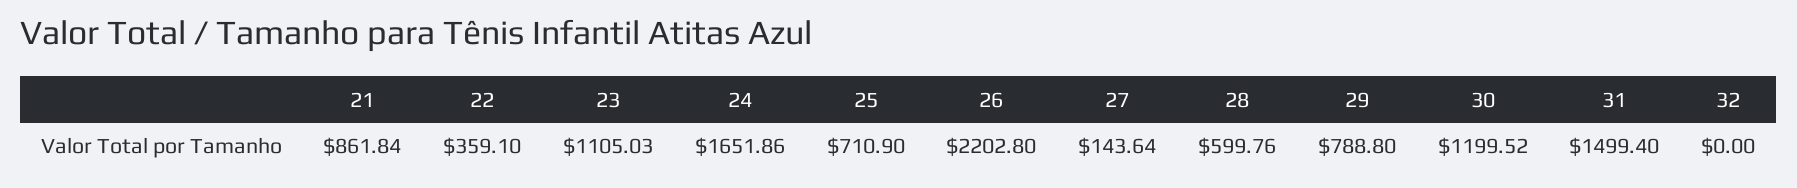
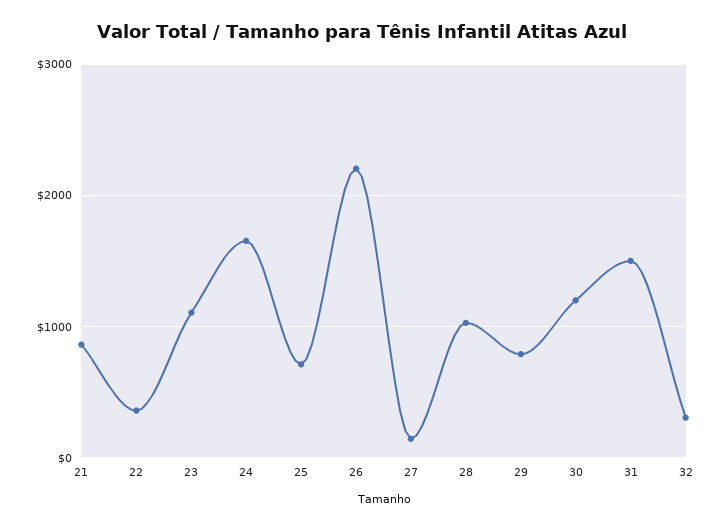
  {
    "21": 861.84,
    "22": 359.1,
    "23": 1105.03,
    "24": 1651.86,
    "25": 710.9,
    "26": 2202.8,
    "27": 143.64,
-   "28": 599.76,
+   "28": 1000,
    "29": 788.8,
    "30": 1199.52,
    "31": 1499.4,
-   "32": 0
+   "32": 300
  }

